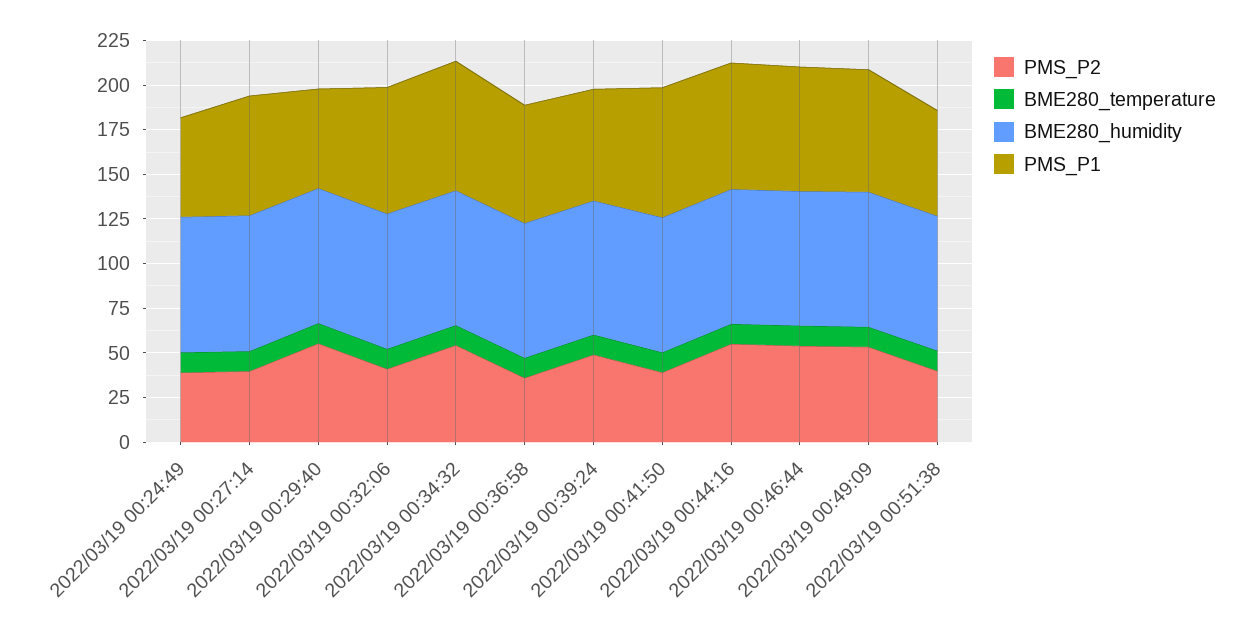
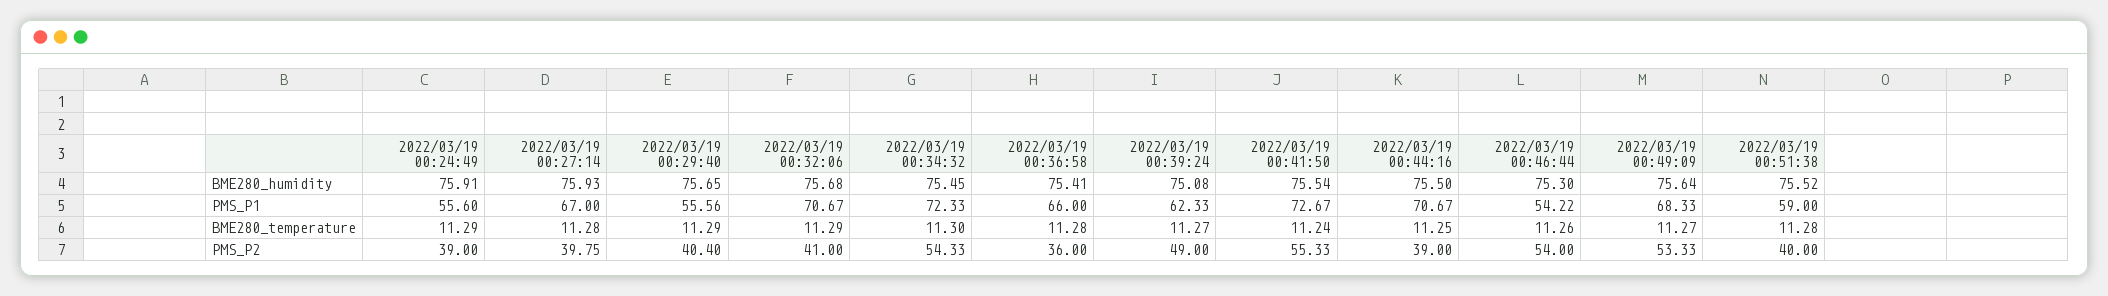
  {
    "PMS_P2": {
      "2022/03/19 00:24:49": 39,
      "2022/03/19 00:27:14": 39.75,
-     "2022/03/19 00:29:40": 55,
+     "2022/03/19 00:29:40": 40.4,
      "2022/03/19 00:32:06": 41,
      "2022/03/19 00:34:32": 54.33,
      "2022/03/19 00:36:58": 36,
      "2022/03/19 00:39:24": 49,
-     "2022/03/19 00:41:50": 40,
+     "2022/03/19 00:41:50": 55.33,
-     "2022/03/19 00:44:16": 55,
+     "2022/03/19 00:44:16": 39,
      "2022/03/19 00:46:44": 54,
      "2022/03/19 00:49:09": 53.33,
      "2022/03/19 00:51:38": 40
    },
    "BME280_temperature": {
      "2022/03/19 00:24:49": 11.29,
      "2022/03/19 00:27:14": 11.28,
      "2022/03/19 00:29:40": 11.29,
      "2022/03/19 00:32:06": 11.29,
      "2022/03/19 00:34:32": 11.3,
      "2022/03/19 00:36:58": 11.28,
      "2022/03/19 00:39:24": 11.27,
      "2022/03/19 00:41:50": 11.24,
      "2022/03/19 00:44:16": 11.25,
      "2022/03/19 00:46:44": 11.26,
      "2022/03/19 00:49:09": 11.27,
      "2022/03/19 00:51:38": 11.28
    },
    "BME280_humidity": {
      "2022/03/19 00:24:49": 75.91,
      "2022/03/19 00:27:14": 75.93,
      "2022/03/19 00:29:40": 75.65,
      "2022/03/19 00:32:06": 75.68,
      "2022/03/19 00:34:32": 75.45,
      "2022/03/19 00:36:58": 75.41,
      "2022/03/19 00:39:24": 75.08,
      "2022/03/19 00:41:50": 75.54,
      "2022/03/19 00:44:16": 75.5,
      "2022/03/19 00:46:44": 75.3,
      "2022/03/19 00:49:09": 75.64,
      "2022/03/19 00:51:38": 75.52
    },
    "PMS_P1": {
      "2022/03/19 00:24:49": 55.6,
      "2022/03/19 00:27:14": 67,
      "2022/03/19 00:29:40": 55.56,
      "2022/03/19 00:32:06": 70.67,
      "2022/03/19 00:34:32": 72.33,
      "2022/03/19 00:36:58": 66,
      "2022/03/19 00:39:24": 62.33,
      "2022/03/19 00:41:50": 72.67,
      "2022/03/19 00:44:16": 70.67,
-     "2022/03/19 00:46:44": 70,
+     "2022/03/19 00:46:44": 54.22,
      "2022/03/19 00:49:09": 68.33,
      "2022/03/19 00:51:38": 59
    }
  }

